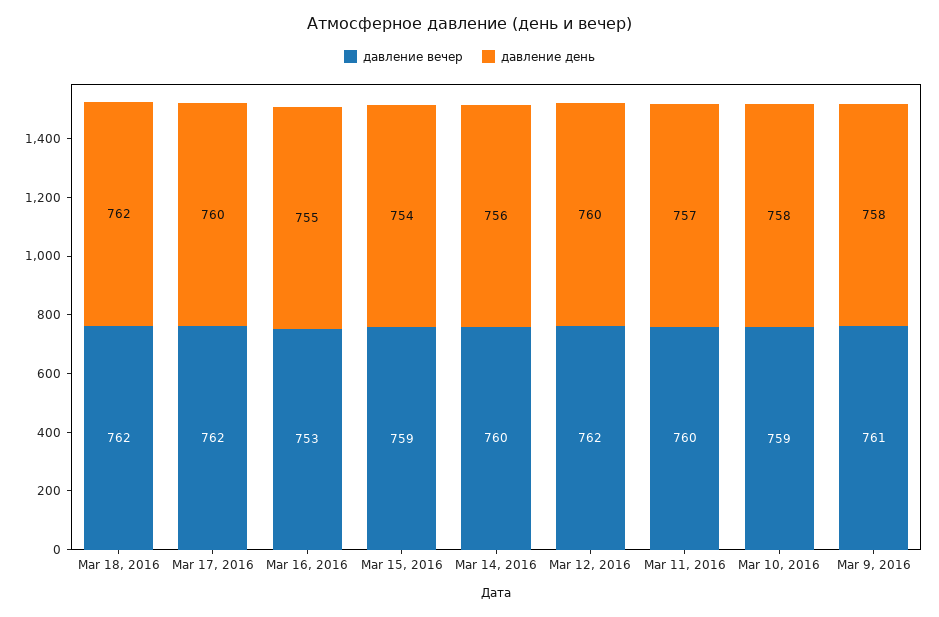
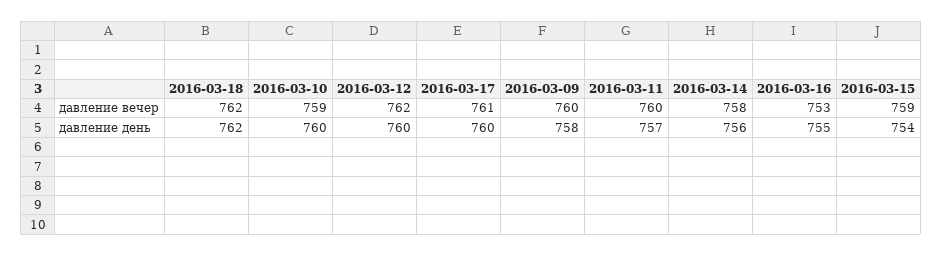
  {
    "давление вечер": {
      "Mar 18, 2016": 762,
-     "Mar 17, 2016": 762,
+     "Mar 17, 2016": 761,
      "Mar 16, 2016": 753,
      "Mar 15, 2016": 759,
-     "Mar 14, 2016": 760,
+     "Mar 14, 2016": 758,
      "Mar 12, 2016": 762,
      "Mar 11, 2016": 760,
      "Mar 10, 2016": 759,
-     "Mar 9, 2016": 761
+     "Mar 9, 2016": 760
    },
    "давление день": {
      "Mar 18, 2016": 762,
      "Mar 17, 2016": 760,
      "Mar 16, 2016": 755,
      "Mar 15, 2016": 754,
      "Mar 14, 2016": 756,
      "Mar 12, 2016": 760,
      "Mar 11, 2016": 757,
-     "Mar 10, 2016": 758,
+     "Mar 10, 2016": 760,
      "Mar 9, 2016": 758
    }
  }

